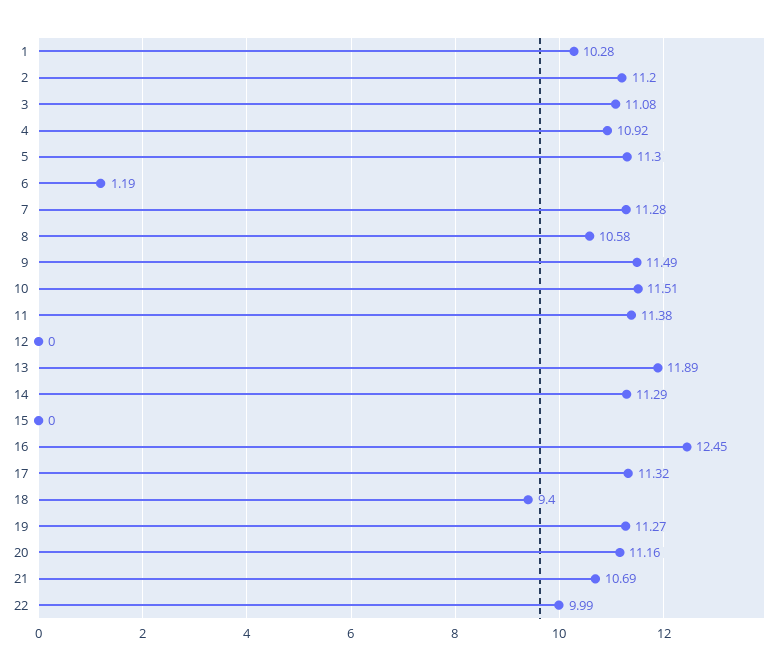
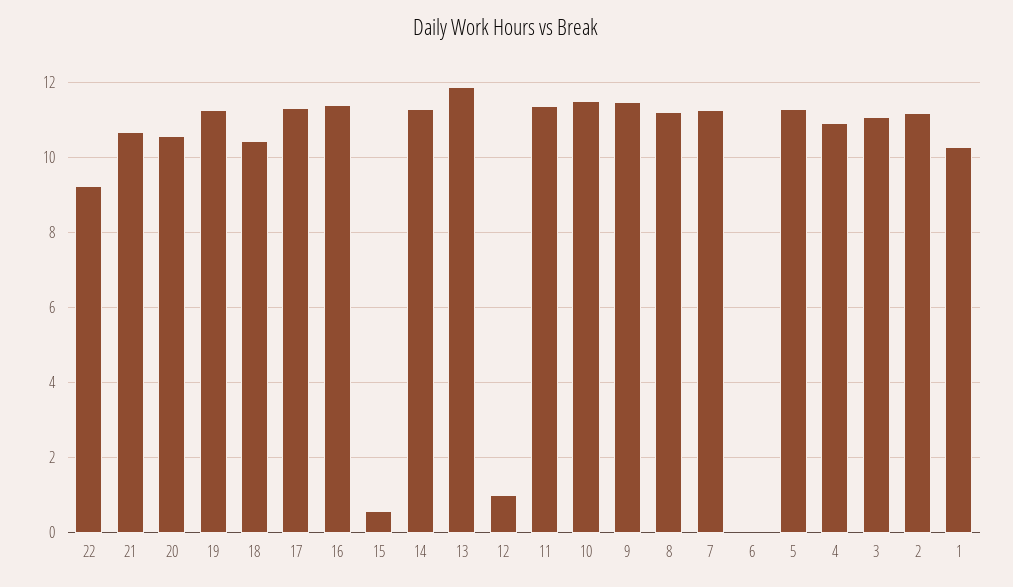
  {
    "1": 10.28,
    "2": 11.2,
    "3": 11.08,
    "4": 10.92,
    "5": 11.3,
-   "6": 1.19,
+   "6": 0,
    "7": 11.28,
-   "8": 10.58,
+   "8": 11.2,
    "9": 11.49,
    "10": 11.51,
    "11": 11.38,
-   "12": 0,
+   "12": 1,
    "13": 11.89,
    "14": 11.29,
-   "15": 0,
+   "15": 0.6,
-   "16": 12.45,
+   "16": 11.4,
    "17": 11.32,
-   "18": 9.4,
+   "18": 10.4,
    "19": 11.27,
-   "20": 11.16,
+   "20": 10.6,
    "21": 10.69,
-   "22": 9.99
+   "22": 9.2
  }

